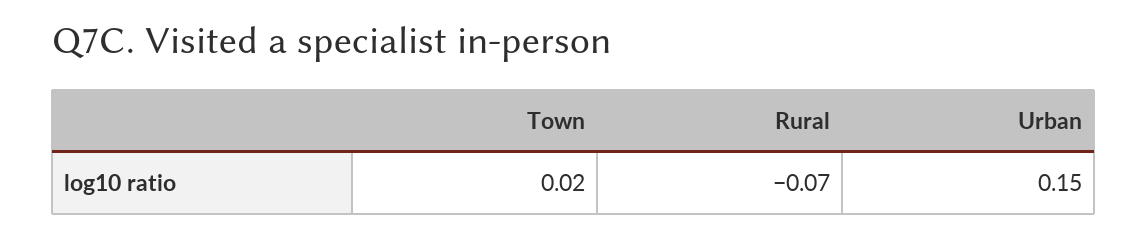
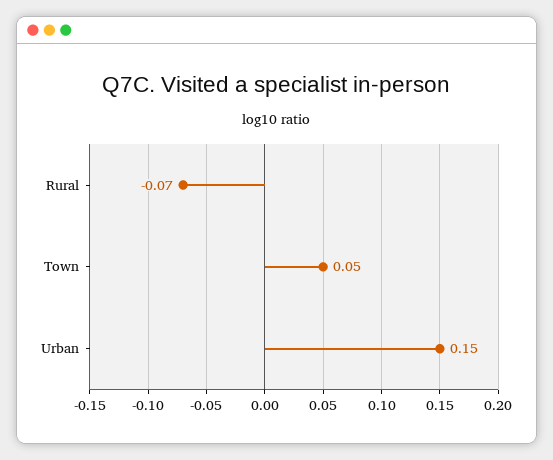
  {
-   "Town": 0.02,
+   "Town": 0.05,
    "Rural": -0.07,
    "Urban": 0.15
  }

